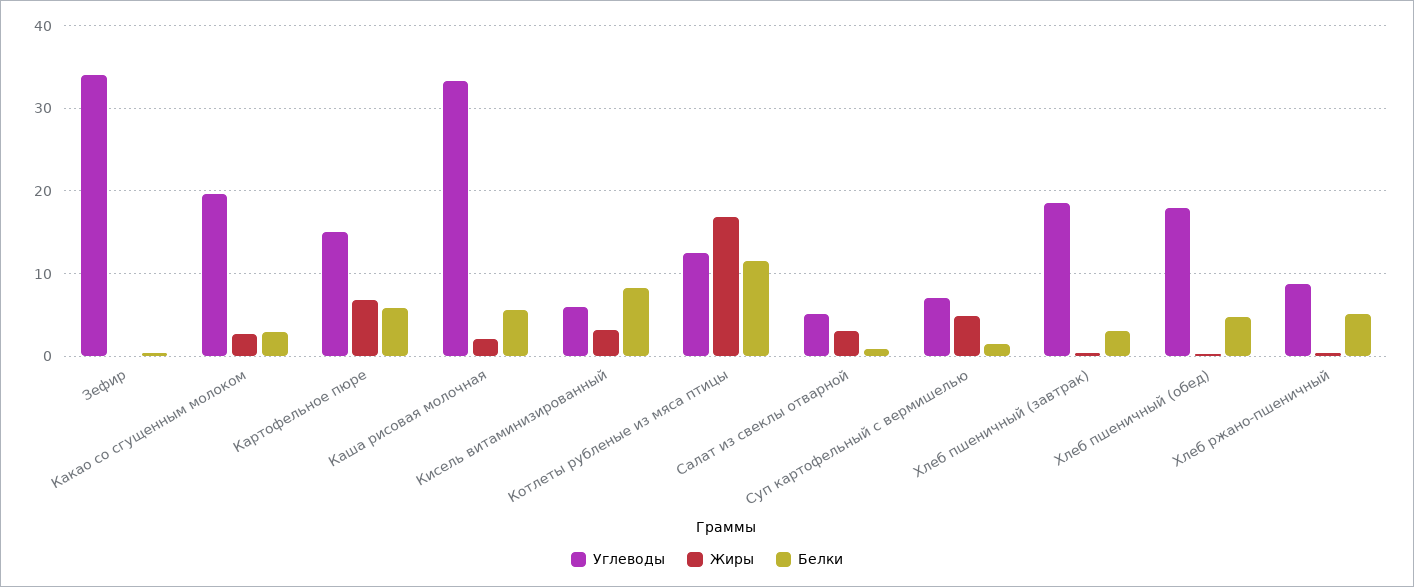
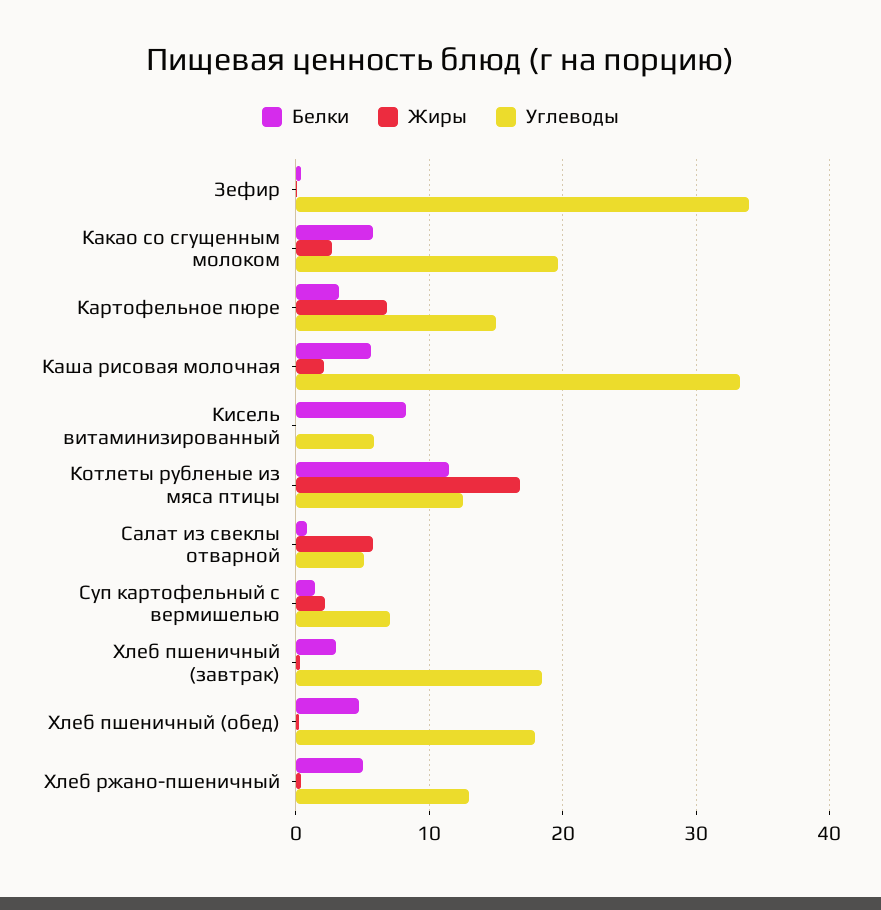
  {
    "Углеводы": {
      "Зефир": 34,
      "Какао со сгущенным молоком": 20,
      "Картофельное пюре": 15,
      "Каша рисовая молочная": 33,
      "Кисель витаминизированный": 6,
      "Котлеты рубленые из мяса птицы": 13,
      "Салат из свеклы отварной": 5,
      "Суп картофельный с вермишелью": 7,
      "Хлеб пшеничный (завтрак)": 18,
      "Хлеб пшеничный (обед)": 18,
-     "Хлеб ржано-пшеничный": 9
+     "Хлеб ржано-пшеничный": 13
    },
    "Жиры": {
      "Зефир": 0,
      "Какао со сгущенным молоком": 3,
      "Картофельное пюре": 7,
      "Каша рисовая молочная": 2,
-     "Кисель витаминизированный": 3,
+     "Кисель витаминизированный": 0,
      "Котлеты рубленые из мяса птицы": 17,
-     "Салат из свеклы отварной": 3,
+     "Салат из свеклы отварной": 6,
-     "Суп картофельный с вермишелью": 5,
+     "Суп картофельный с вермишелью": 2,
      "Хлеб пшеничный (завтрак)": 0,
      "Хлеб пшеничный (обед)": 0,
      "Хлеб ржано-пшеничный": 0
    },
    "Белки": {
      "Зефир": 0,
-     "Какао со сгущенным молоком": 3,
+     "Какао со сгущенным молоком": 6,
-     "Картофельное пюре": 6,
+     "Картофельное пюре": 3,
      "Каша рисовая молочная": 6,
      "Кисель витаминизированный": 8,
      "Котлеты рубленые из мяса птицы": 12,
      "Салат из свеклы отварной": 1,
      "Суп картофельный с вермишелью": 1,
      "Хлеб пшеничный (завтрак)": 3,
      "Хлеб пшеничный (обед)": 5,
      "Хлеб ржано-пшеничный": 5
    }
  }

